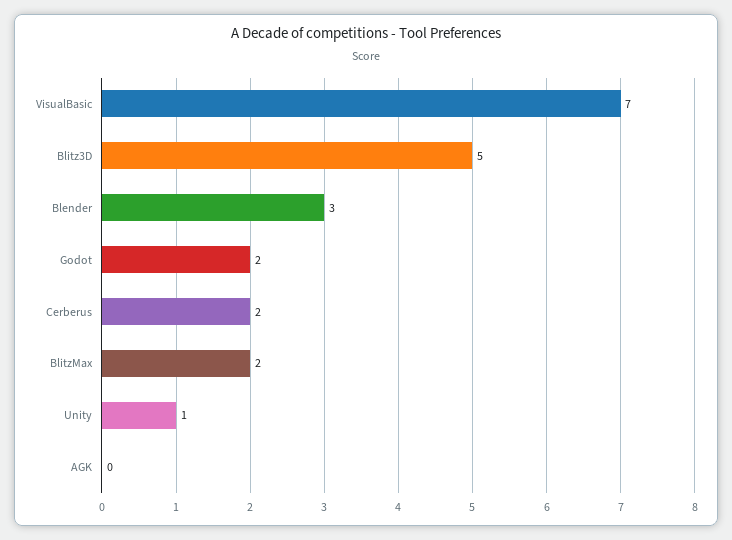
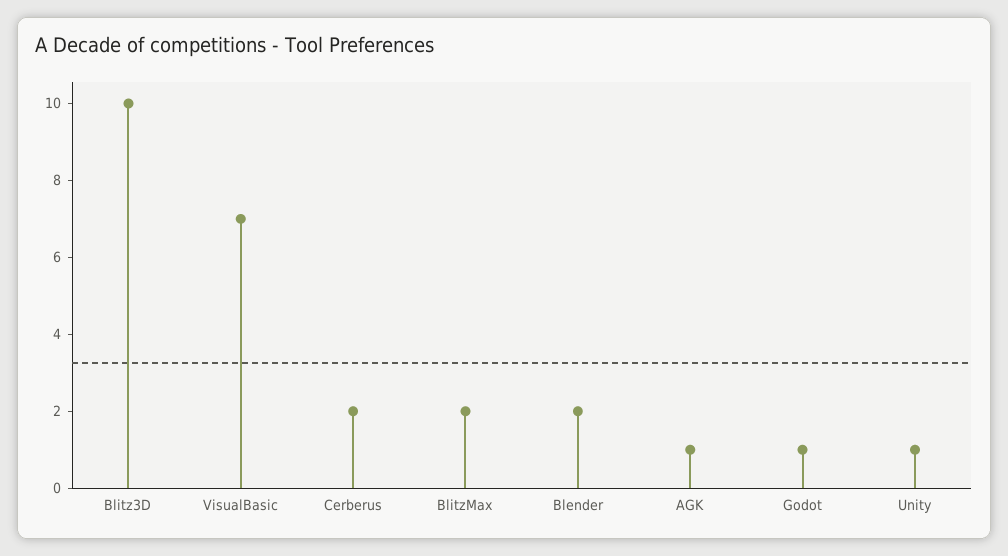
  {
    "VisualBasic": 7,
-   "Blitz3D": 5,
+   "Blitz3D": 10,
-   "Blender": 3,
+   "Blender": 2,
-   "Godot": 2,
+   "Godot": 1,
    "Cerberus": 2,
    "BlitzMax": 2,
    "Unity": 1,
-   "AGK": 0
+   "AGK": 1
  }

